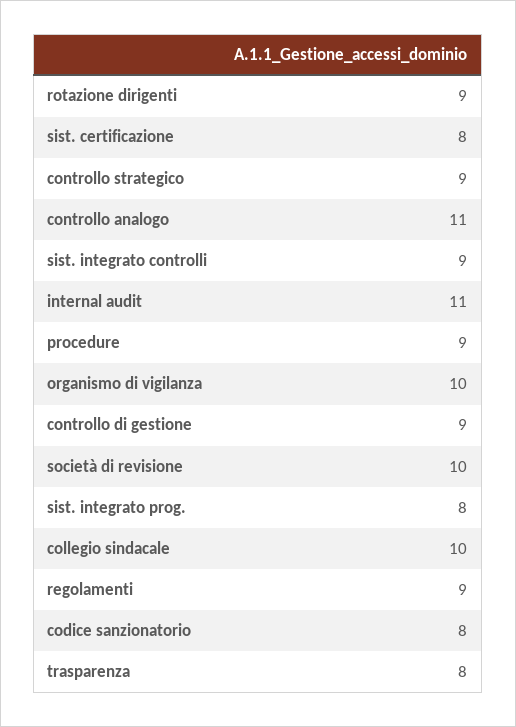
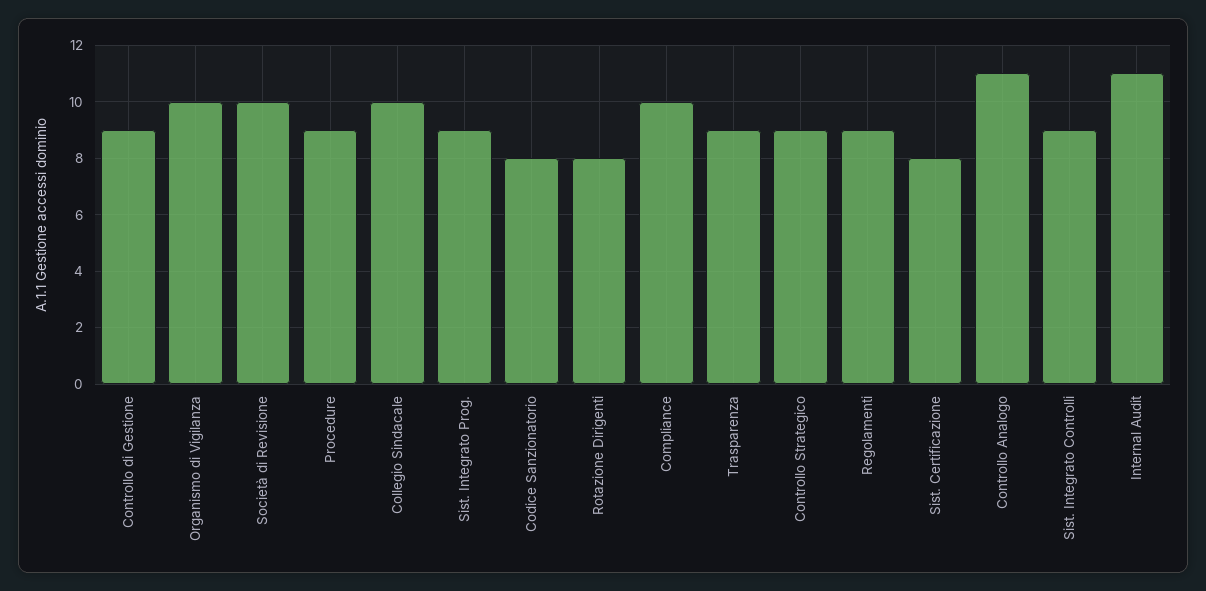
  {
-   "rotazione dirigenti": 9,
+   "rotazione dirigenti": 8,
    "sist. certificazione": 8,
    "controllo strategico": 9,
    "controllo analogo": 11,
    "sist. integrato controlli": 9,
    "internal audit": 11,
    "procedure": 9,
    "organismo di vigilanza": 10,
    "controllo di gestione": 9,
    "società di revisione": 10,
-   "sist. integrato prog.": 8,
+   "sist. integrato prog.": 9,
    "collegio sindacale": 10,
    "regolamenti": 9,
    "codice sanzionatorio": 8,
-   "trasparenza": 8
+   "trasparenza": 9,
+   "Compliance": 10
  }

